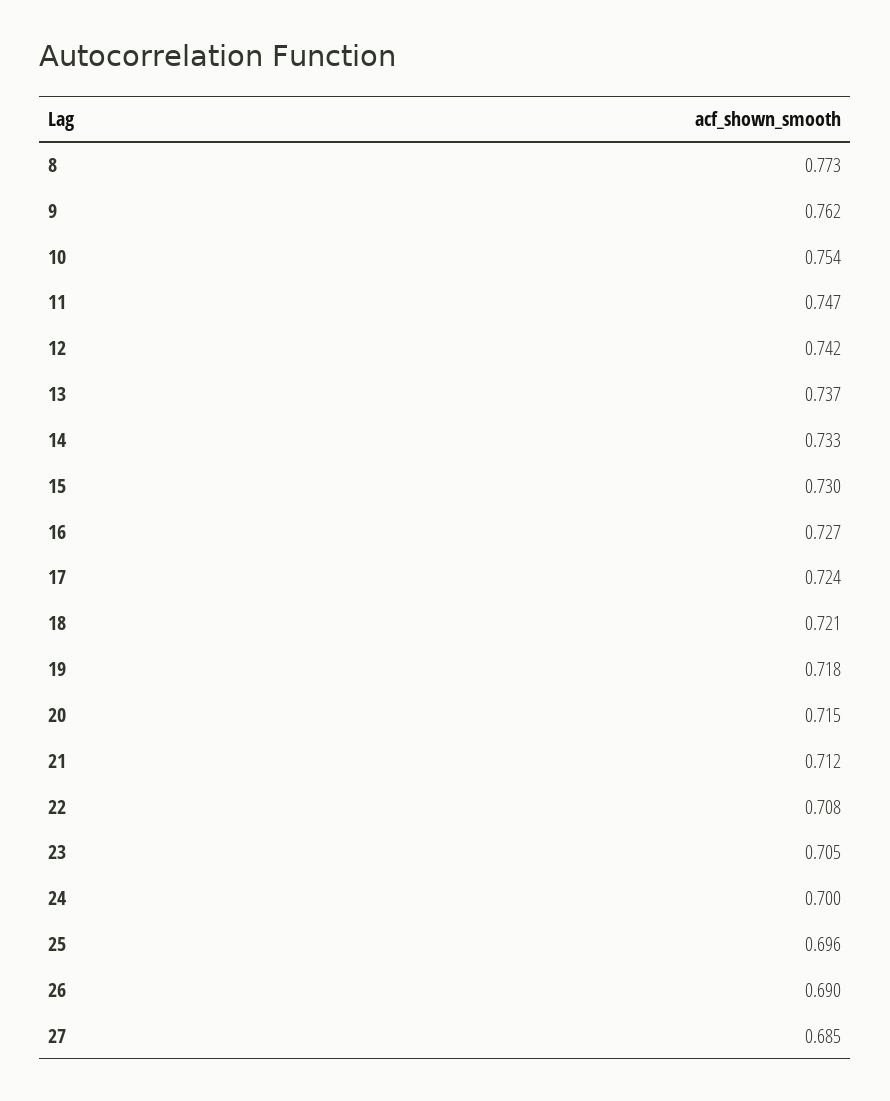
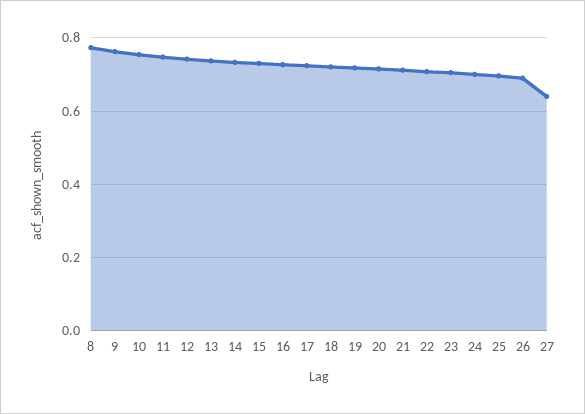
  {
    "8": 0.773,
    "9": 0.762,
    "10": 0.754,
    "11": 0.747,
    "12": 0.742,
    "13": 0.737,
    "14": 0.733,
    "15": 0.73,
    "16": 0.727,
    "17": 0.724,
    "18": 0.721,
    "19": 0.718,
    "20": 0.715,
    "21": 0.712,
    "22": 0.708,
    "23": 0.705,
    "24": 0.7,
    "25": 0.696,
    "26": 0.69,
-   "27": 0.685
+   "27": 0.64
  }

